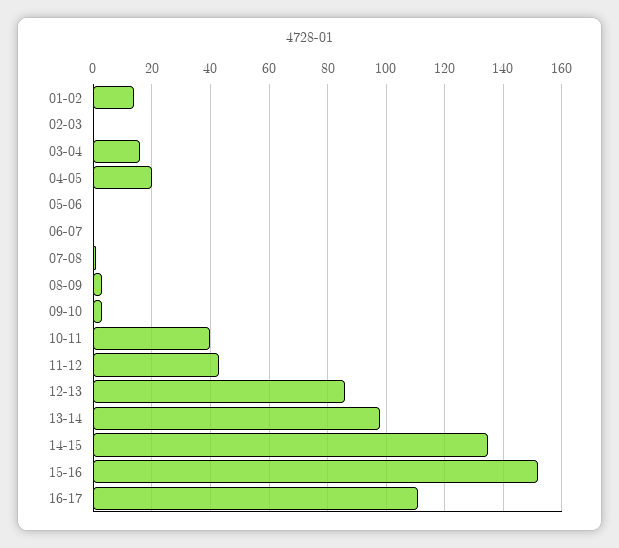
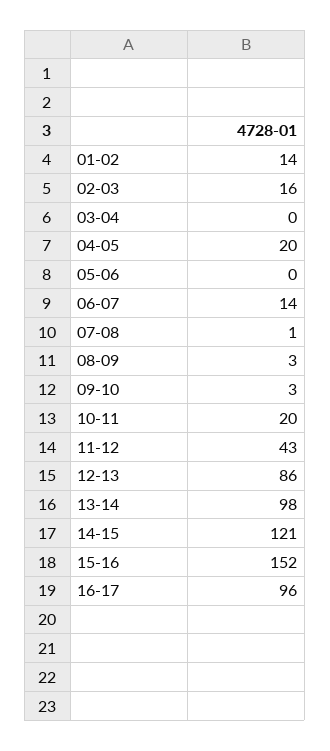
  {
    "01-02": 14,
-   "02-03": 0,
+   "02-03": 16,
-   "03-04": 15,
+   "03-04": 0,
    "04-05": 20,
    "05-06": 0,
-   "06-07": 0,
+   "06-07": 14,
    "07-08": 1,
    "08-09": 3,
    "09-10": 3,
-   "10-11": 40,
+   "10-11": 20,
    "11-12": 43,
    "12-13": 86,
    "13-14": 98,
-   "14-15": 135,
+   "14-15": 121,
    "15-16": 152,
-   "16-17": 110
+   "16-17": 96
  }

